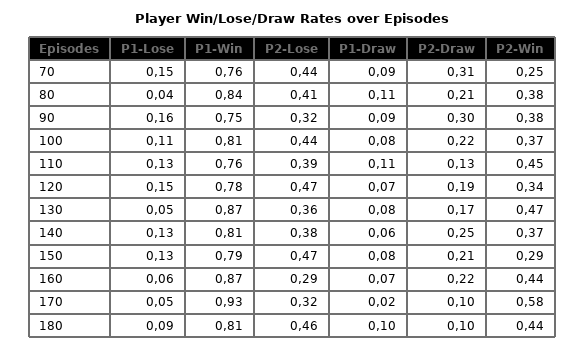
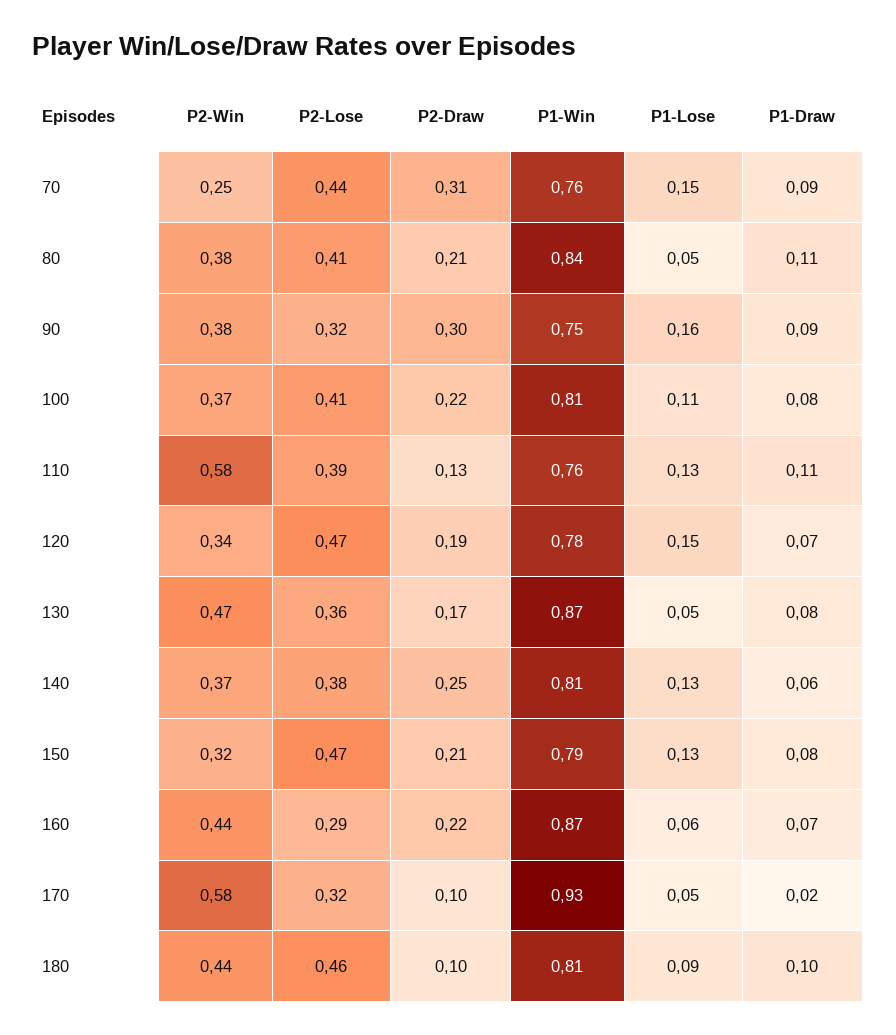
  {
    "P1-Lose": {
      "70": 0.15,
-     "80": 0.04,
+     "80": 0.05,
      "90": 0.16,
      "100": 0.11,
      "110": 0.13,
      "120": 0.15,
      "130": 0.05,
      "140": 0.13,
      "150": 0.13,
      "160": 0.06,
      "170": 0.05,
      "180": 0.09
    },
    "P1-Win": {
      "70": 0.76,
      "80": 0.84,
      "90": 0.75,
      "100": 0.81,
      "110": 0.76,
      "120": 0.78,
      "130": 0.87,
      "140": 0.81,
      "150": 0.79,
      "160": 0.87,
      "170": 0.93,
      "180": 0.81
    },
    "P2-Lose": {
      "70": 0.44,
      "80": 0.41,
      "90": 0.32,
-     "100": 0.44,
+     "100": 0.41,
      "110": 0.39,
      "120": 0.47,
      "130": 0.36,
      "140": 0.38,
      "150": 0.47,
      "160": 0.29,
      "170": 0.32,
      "180": 0.46
    },
    "P1-Draw": {
      "70": 0.09,
      "80": 0.11,
      "90": 0.09,
      "100": 0.08,
      "110": 0.11,
      "120": 0.07,
      "130": 0.08,
      "140": 0.06,
      "150": 0.08,
      "160": 0.07,
      "170": 0.02,
      "180": 0.1
    },
    "P2-Draw": {
      "70": 0.31,
      "80": 0.21,
      "90": 0.3,
      "100": 0.22,
      "110": 0.13,
      "120": 0.19,
      "130": 0.17,
      "140": 0.25,
      "150": 0.21,
      "160": 0.22,
      "170": 0.1,
      "180": 0.1
    },
    "P2-Win": {
      "70": 0.25,
      "80": 0.38,
      "90": 0.38,
      "100": 0.37,
-     "110": 0.45,
+     "110": 0.58,
      "120": 0.34,
      "130": 0.47,
      "140": 0.37,
-     "150": 0.29,
+     "150": 0.32,
      "160": 0.44,
      "170": 0.58,
      "180": 0.44
    }
  }

